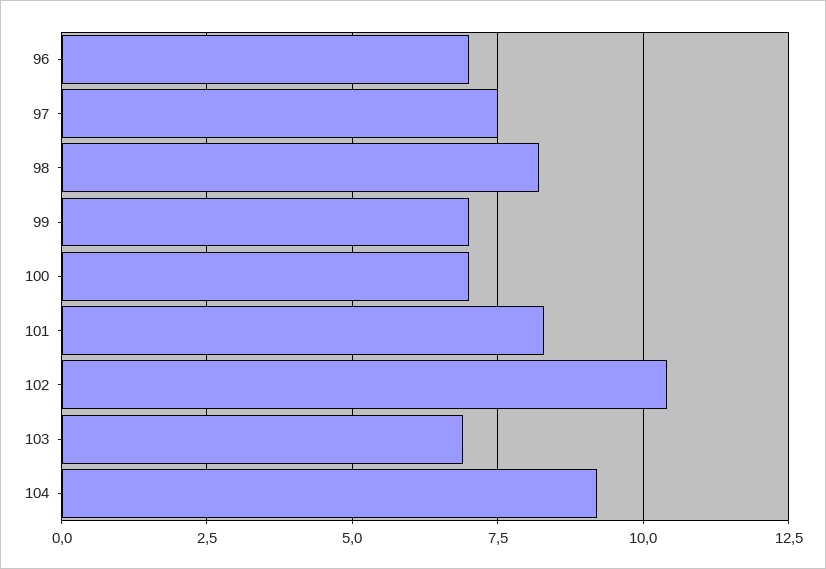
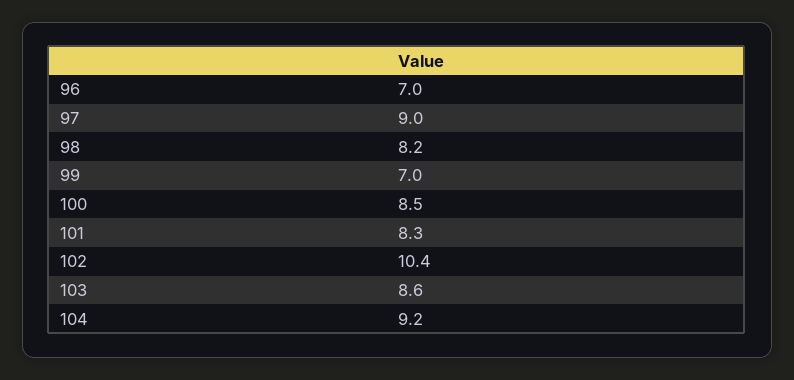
  {
    "96": 7,
-   "97": 7.5,
+   "97": 9,
    "98": 8.2,
    "99": 7,
-   "100": 7,
+   "100": 8.5,
    "101": 8.3,
    "102": 10.4,
-   "103": 7,
+   "103": 8.6,
    "104": 9.2
  }

